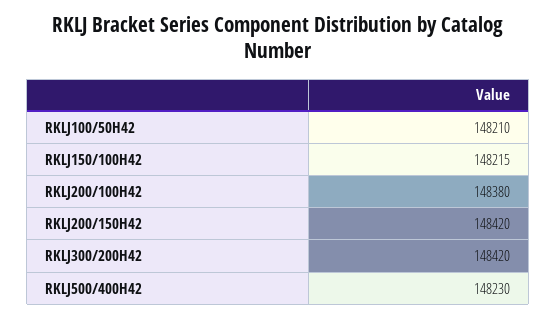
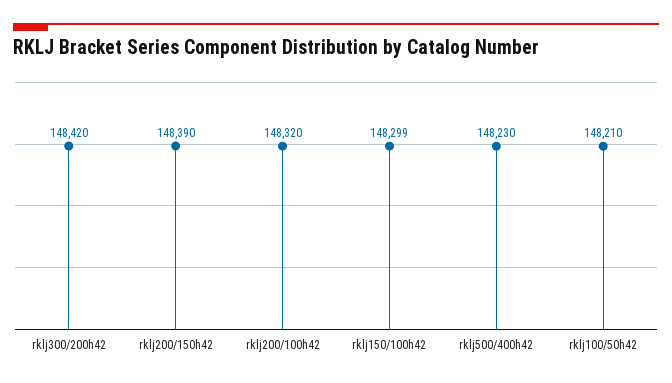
  {
    "RKLJ100/50H42": 148210,
-   "RKLJ150/100H42": 148215,
+   "RKLJ150/100H42": 148299,
-   "RKLJ200/100H42": 148380,
+   "RKLJ200/100H42": 148320,
-   "RKLJ200/150H42": 148420,
+   "RKLJ200/150H42": 148390,
    "RKLJ300/200H42": 148420,
    "RKLJ500/400H42": 148230
  }

